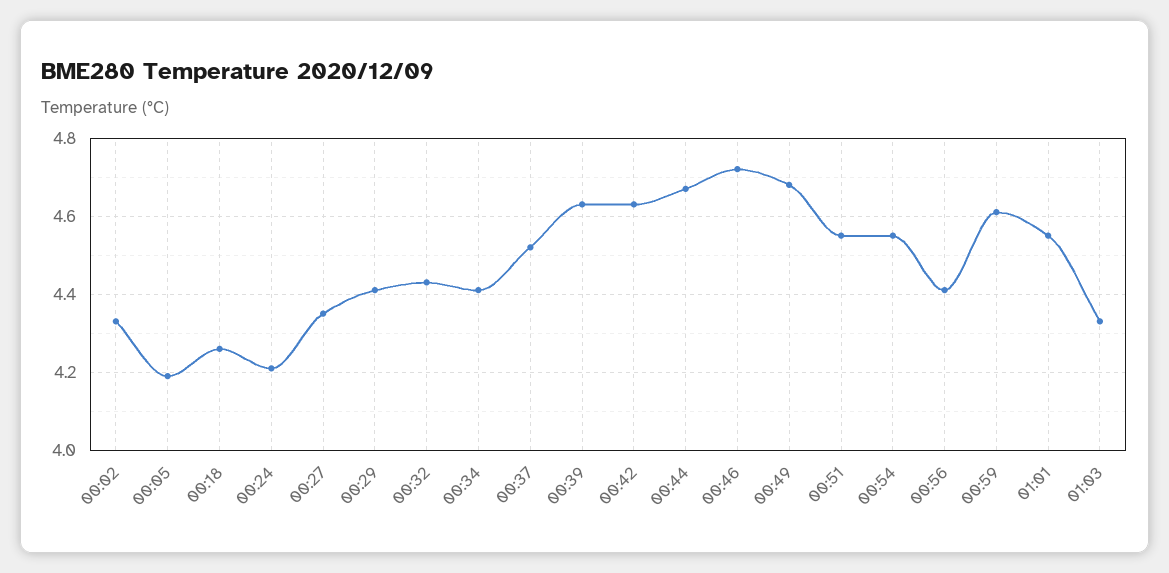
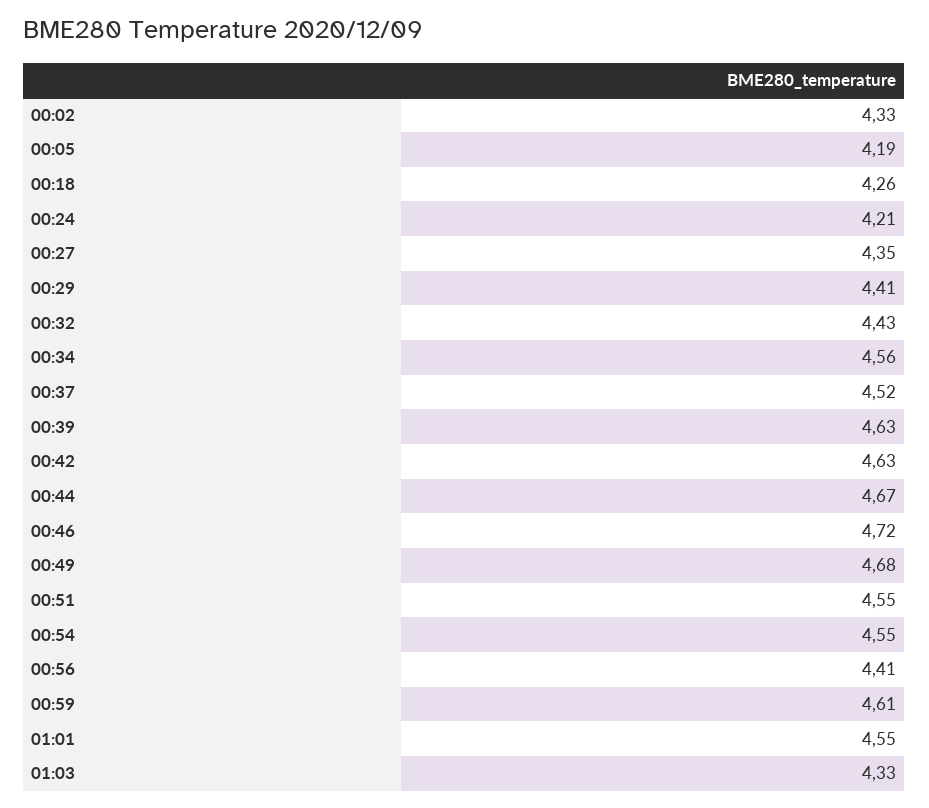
  {
    "00:02": 4.33,
    "00:05": 4.19,
    "00:18": 4.26,
    "00:24": 4.21,
    "00:27": 4.35,
    "00:29": 4.41,
    "00:32": 4.43,
-   "00:34": 4.4,
+   "00:34": 4.56,
    "00:37": 4.52,
    "00:39": 4.63,
    "00:42": 4.63,
    "00:44": 4.67,
    "00:46": 4.72,
    "00:49": 4.68,
    "00:51": 4.55,
    "00:54": 4.55,
    "00:56": 4.41,
    "00:59": 4.61,
    "01:01": 4.55,
    "01:03": 4.33
  }

